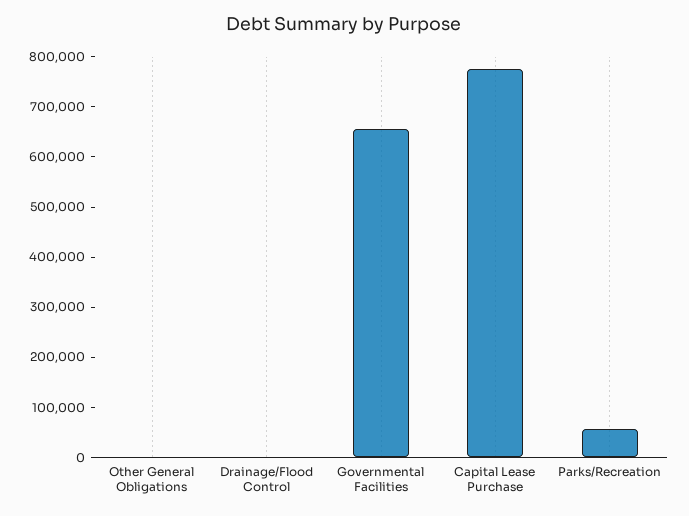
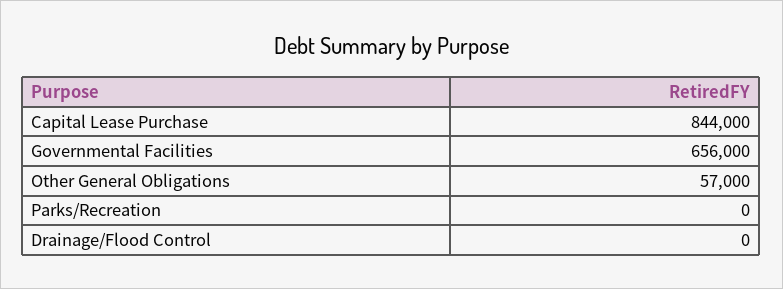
  {
-   "Other General Obligations": 0,
+   "Other General Obligations": 57000,
    "Drainage/Flood Control": 0,
    "Governmental Facilities": 656000,
-   "Capital Lease Purchase": 780000,
+   "Capital Lease Purchase": 844000,
-   "Parks/Recreation": 60000
+   "Parks/Recreation": 0
  }

